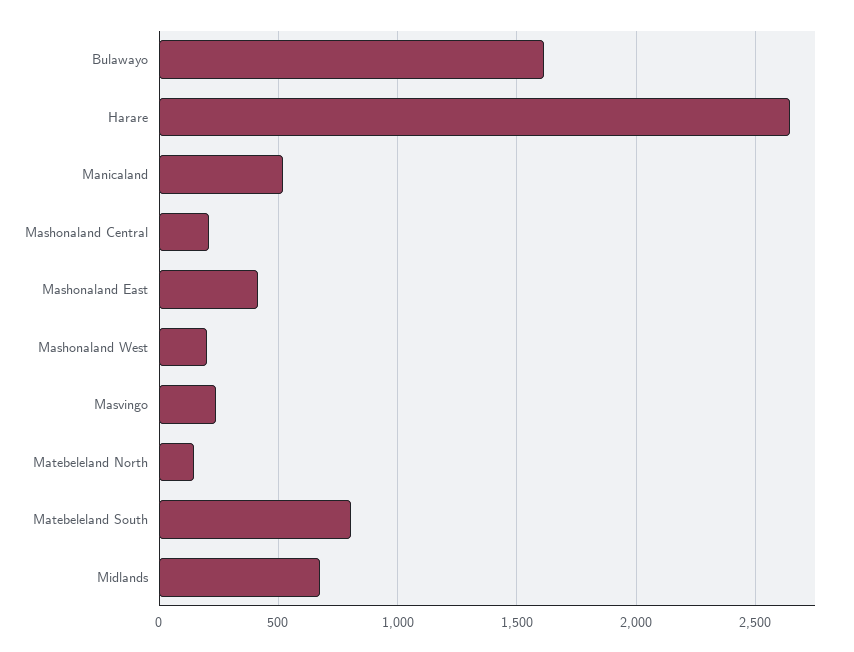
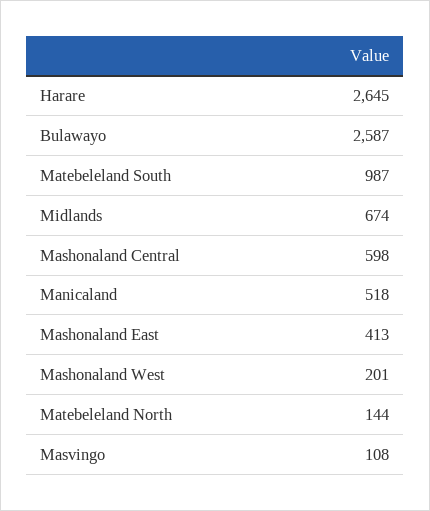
  {
-   "Bulawayo": 1600,
+   "Bulawayo": 2587,
    "Harare": 2645,
    "Manicaland": 518,
-   "Mashonaland Central": 200,
+   "Mashonaland Central": 598,
    "Mashonaland East": 413,
    "Mashonaland West": 201,
-   "Masvingo": 250,
+   "Masvingo": 108,
    "Matebeleland North": 144,
-   "Matebeleland South": 800,
+   "Matebeleland South": 987,
    "Midlands": 674
  }

